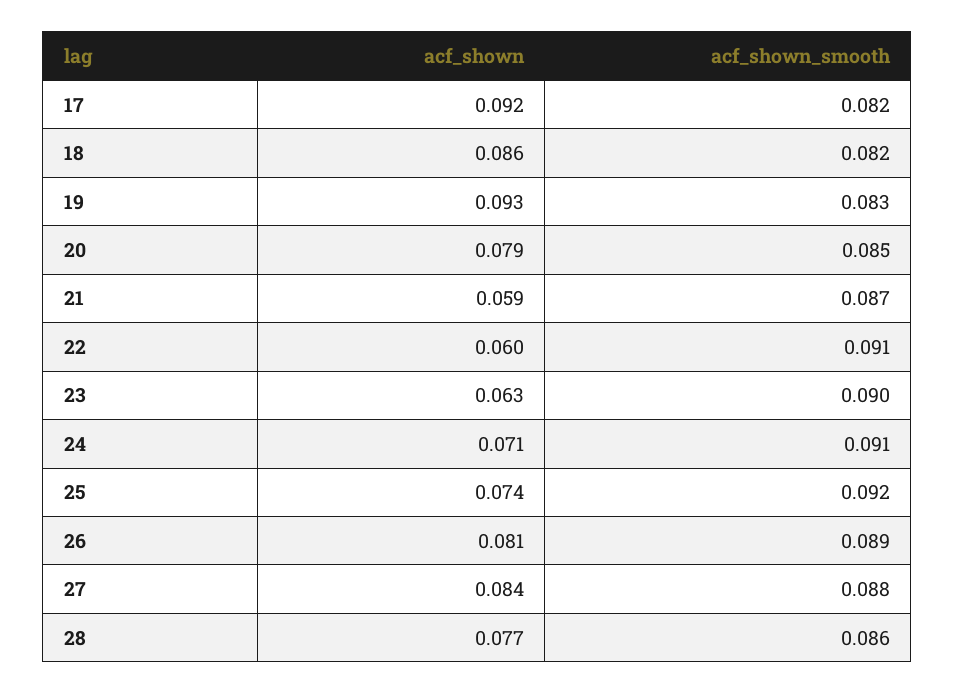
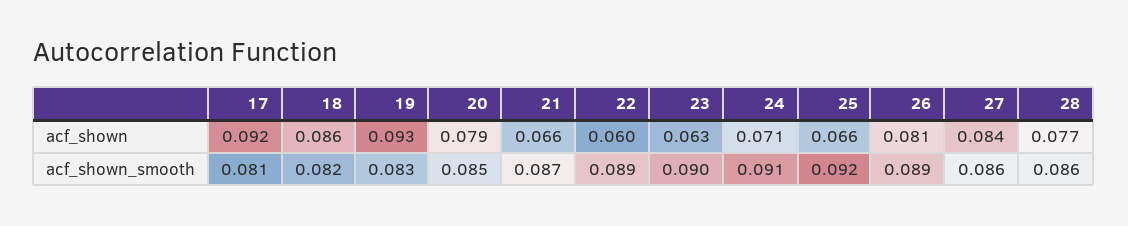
  {
    "acf_shown": {
      "17": 0.092,
      "18": 0.086,
      "19": 0.093,
      "20": 0.079,
-     "21": 0.059,
+     "21": 0.066,
      "22": 0.06,
      "23": 0.063,
      "24": 0.071,
-     "25": 0.074,
+     "25": 0.066,
      "26": 0.081,
      "27": 0.084,
      "28": 0.077
    },
    "acf_shown_smooth": {
-     "17": 0.082,
+     "17": 0.081,
      "18": 0.082,
      "19": 0.083,
      "20": 0.085,
      "21": 0.087,
-     "22": 0.091,
+     "22": 0.089,
      "23": 0.09,
      "24": 0.091,
      "25": 0.092,
      "26": 0.089,
-     "27": 0.088,
+     "27": 0.086,
      "28": 0.086
    }
  }

